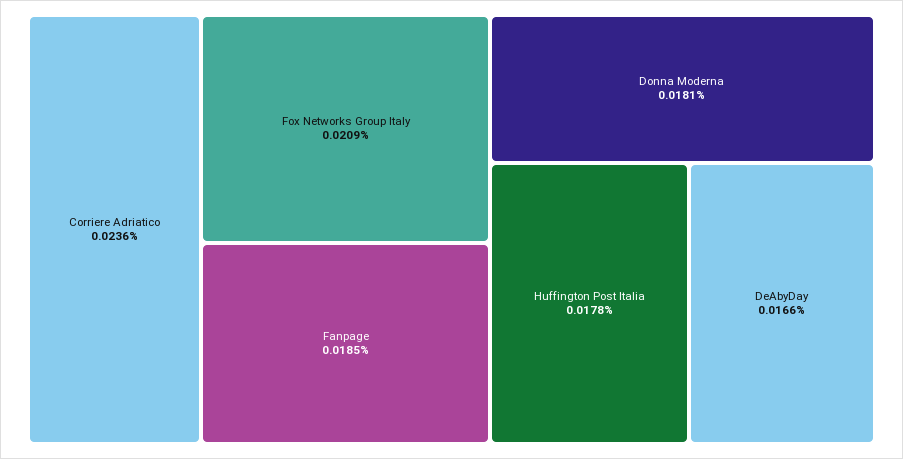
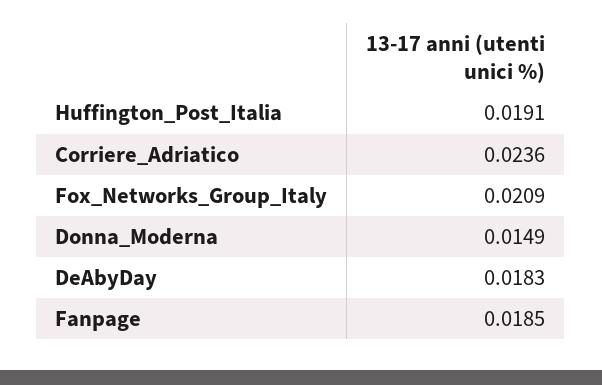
  {
    "Corriere Adriatico": 0.0236,
    "Fox Networks Group Italy": 0.0209,
    "Fanpage": 0.0185,
-   "Donna Moderna": 0.0181,
+   "Donna Moderna": 0.0149,
-   "Huffington Post Italia": 0.0178,
+   "Huffington Post Italia": 0.0191,
-   "DeAbyDay": 0.0166
+   "DeAbyDay": 0.0183
  }

